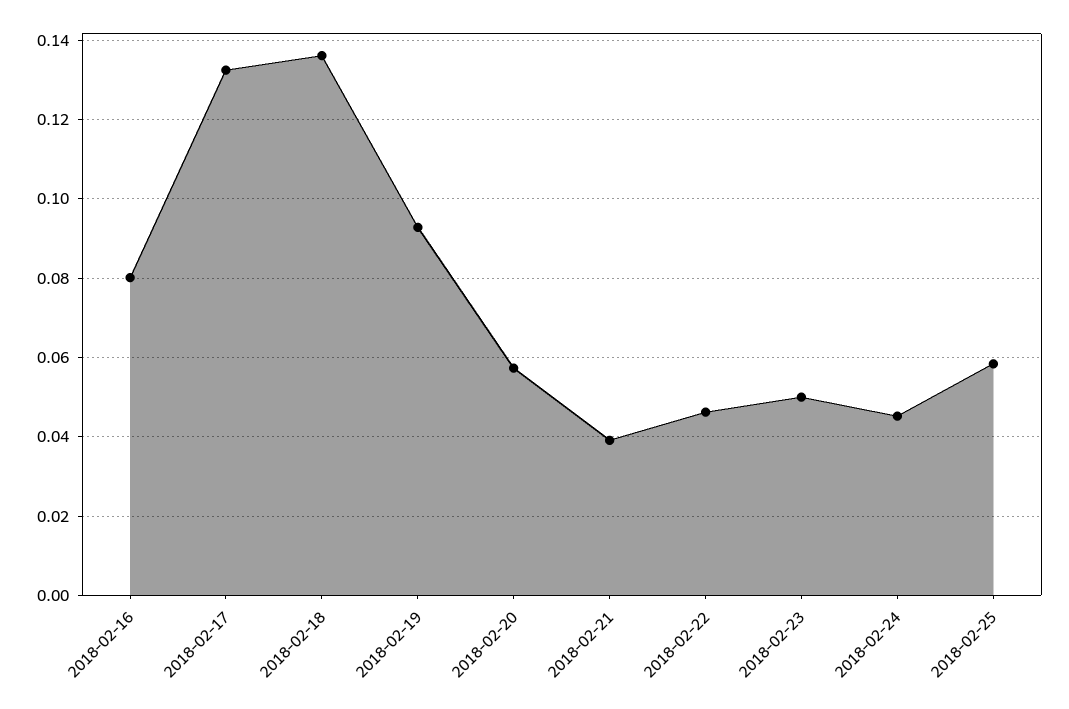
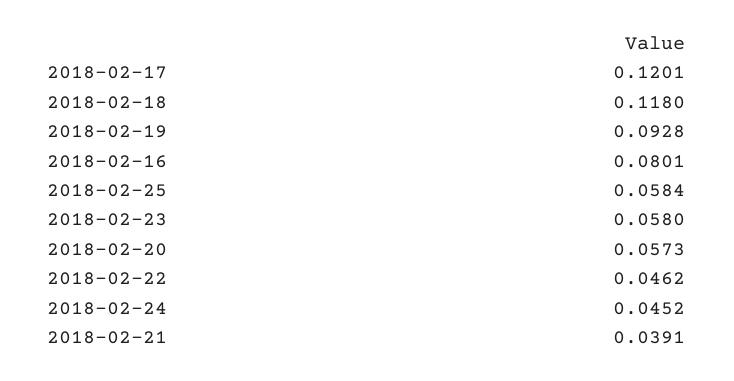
  {
    "2018-02-16": 0.0801,
-   "2018-02-17": 0.132,
+   "2018-02-17": 0.1201,
-   "2018-02-18": 0.136,
+   "2018-02-18": 0.118,
    "2018-02-19": 0.0928,
    "2018-02-20": 0.0573,
    "2018-02-21": 0.0391,
    "2018-02-22": 0.0462,
-   "2018-02-23": 0.05,
+   "2018-02-23": 0.058,
    "2018-02-24": 0.0452,
    "2018-02-25": 0.0584
  }

